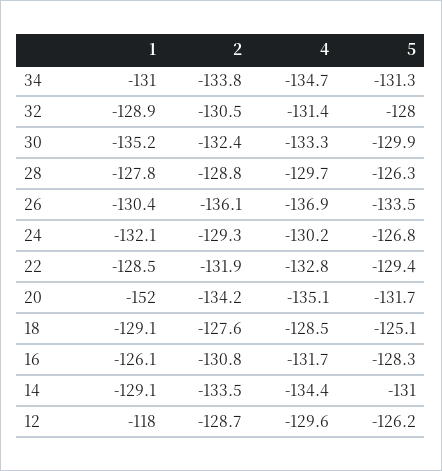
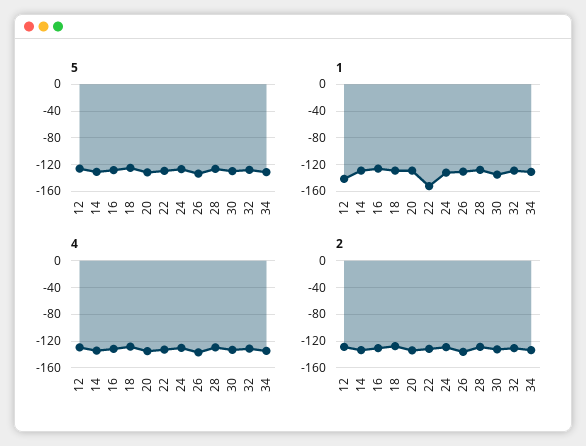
  {
    "1": {
      "34": -131,
      "32": -128.9,
      "30": -135.2,
      "28": -127.8,
      "26": -130.4,
      "24": -132.1,
-     "22": -128.5,
+     "22": -150,
-     "20": -152,
+     "20": -130,
      "18": -129.1,
      "16": -126.1,
      "14": -129.1,
-     "12": -118
+     "12": -140
    },
    "2": {
      "34": -133.8,
      "32": -130.5,
      "30": -132.4,
      "28": -128.8,
      "26": -136.1,
      "24": -129.3,
      "22": -131.9,
      "20": -134.2,
      "18": -127.6,
      "16": -130.8,
      "14": -133.5,
      "12": -128.7
    },
    "4": {
      "34": -134.7,
      "32": -131.4,
      "30": -133.3,
      "28": -129.7,
      "26": -136.9,
      "24": -130.2,
      "22": -132.8,
      "20": -135.1,
      "18": -128.5,
      "16": -131.7,
      "14": -134.4,
      "12": -129.6
    },
    "5": {
      "34": -131.3,
      "32": -128,
      "30": -129.9,
      "28": -126.3,
      "26": -133.5,
      "24": -126.8,
      "22": -129.4,
      "20": -131.7,
      "18": -125.1,
      "16": -128.3,
      "14": -131,
      "12": -126.2
    }
  }

